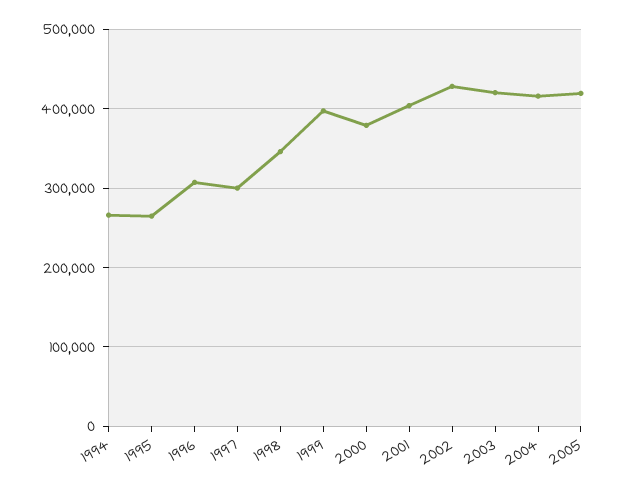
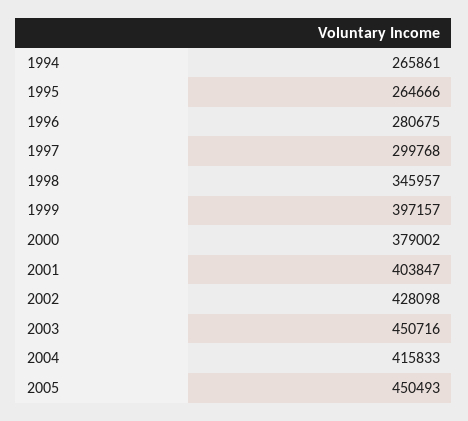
  {
    "1994": 265861,
    "1995": 264666,
-   "1996": 310000,
+   "1996": 280675,
    "1997": 299768,
    "1998": 345957,
    "1999": 397157,
    "2000": 379002,
    "2001": 403847,
    "2002": 428098,
-   "2003": 420000,
+   "2003": 450716,
    "2004": 415833,
-   "2005": 420000
+   "2005": 450493
  }

